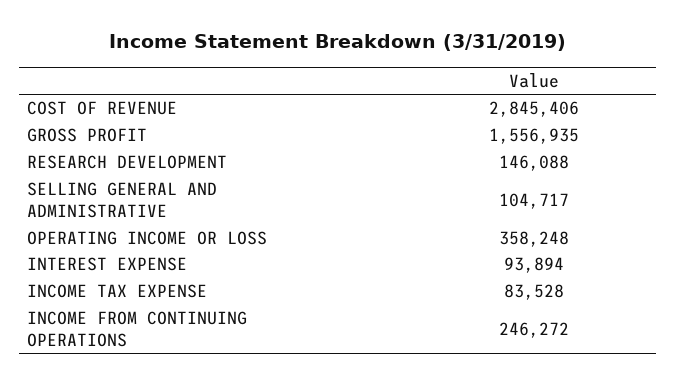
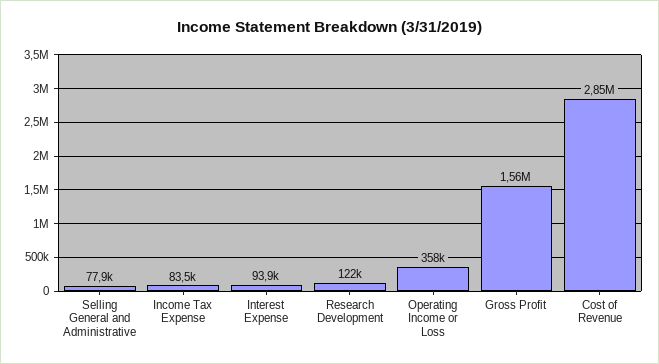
  {
    "COST OF REVENUE": 2845406,
    "GROSS PROFIT": 1556935,
-   "RESEARCH DEVELOPMENT": 146088,
+   "RESEARCH DEVELOPMENT": 122000,
-   "SELLING GENERAL AND ADMINISTRATIVE": 104717,
+   "SELLING GENERAL AND ADMINISTRATIVE": 77900,
    "OPERATING INCOME OR LOSS": 358248,
    "INTEREST EXPENSE": 93894,
-   "INCOME TAX EXPENSE": 83528,
+   "INCOME TAX EXPENSE": 83528
-   "INCOME FROM CONTINUING OPERATIONS": 246272
  }

